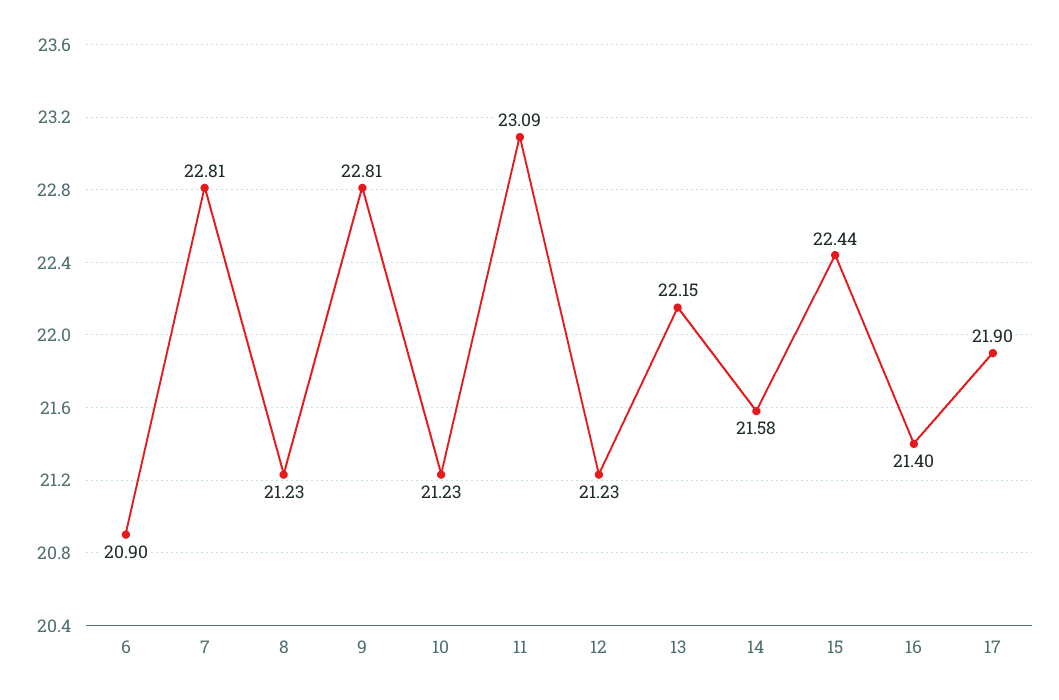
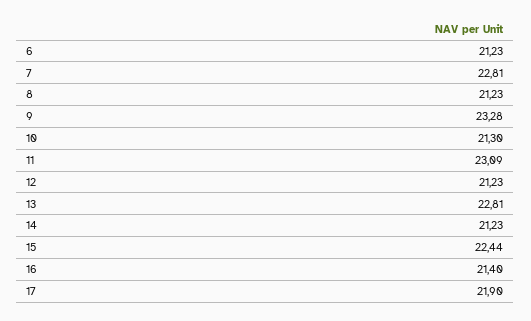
  {
-   "6": 20.9,
+   "6": 21.23,
    "7": 22.81,
    "8": 21.23,
-   "9": 22.81,
+   "9": 23.28,
-   "10": 21.23,
+   "10": 21.3,
    "11": 23.09,
    "12": 21.23,
-   "13": 22.15,
+   "13": 22.81,
-   "14": 21.58,
+   "14": 21.23,
    "15": 22.44,
    "16": 21.4,
    "17": 21.9
  }

